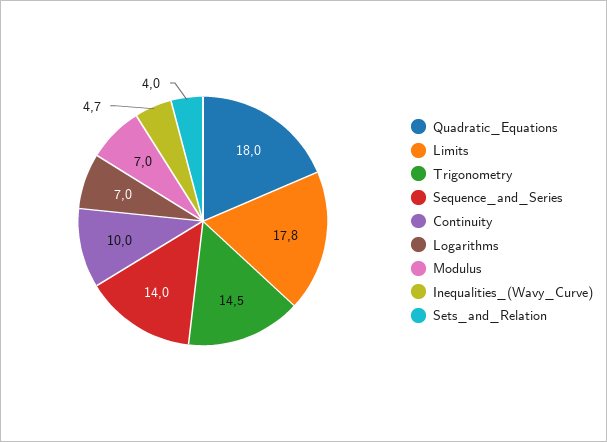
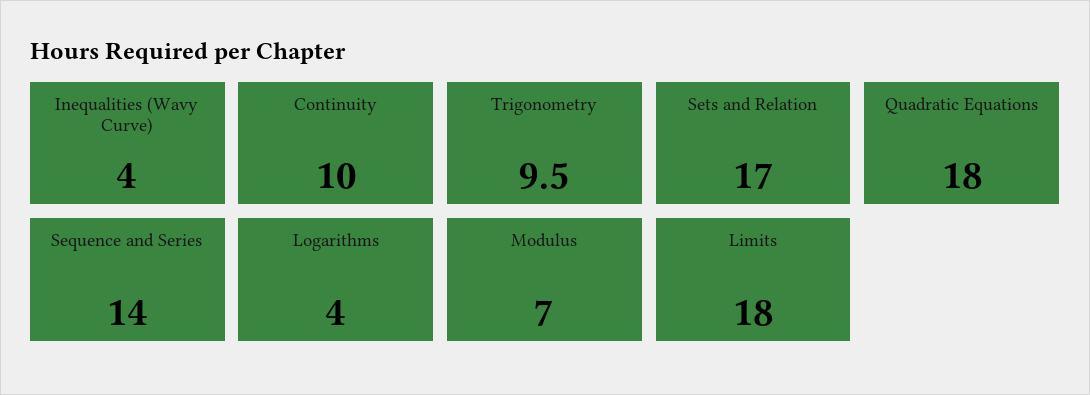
  {
    "Quadratic_Equations": 18,
-   "Limits": 17.8,
+   "Limits": 18,
-   "Trigonometry": 14.5,
+   "Trigonometry": 9.5,
    "Sequence_and_Series": 14,
    "Continuity": 10,
-   "Logarithms": 7,
+   "Logarithms": 4,
    "Modulus": 7,
-   "Inequalities_(Wavy_Curve)": 4.7,
+   "Inequalities_(Wavy_Curve)": 4,
-   "Sets_and_Relation": 4
+   "Sets_and_Relation": 17
  }

